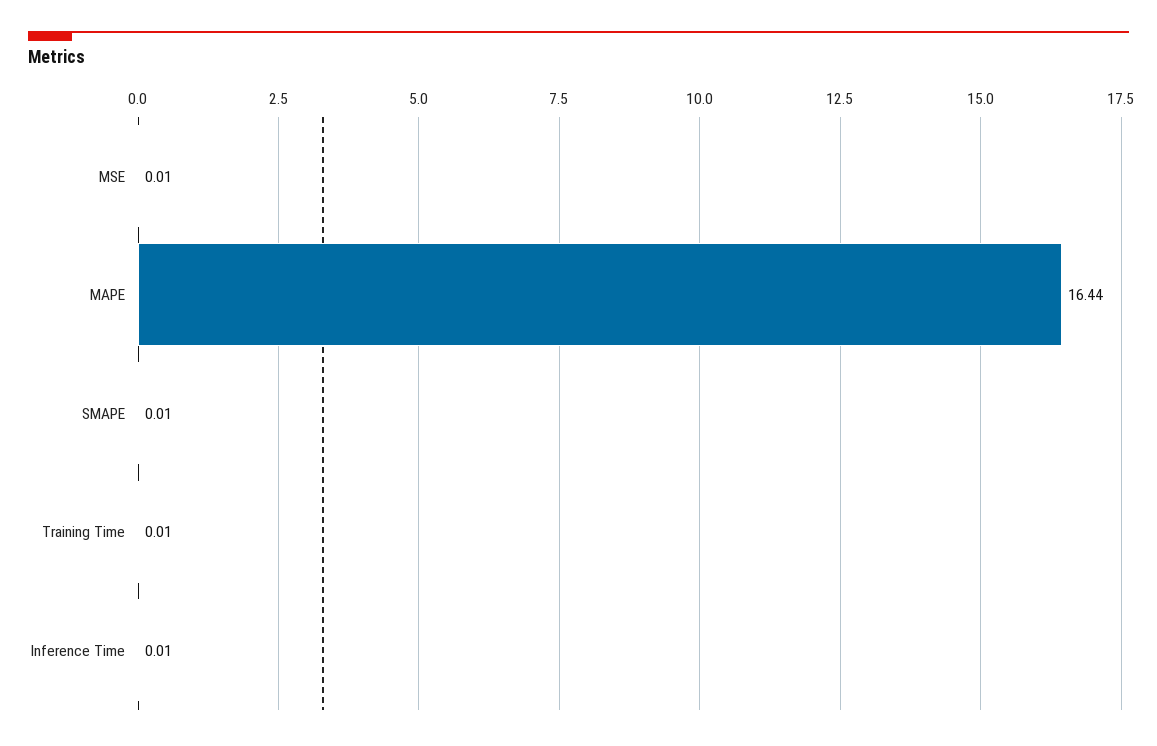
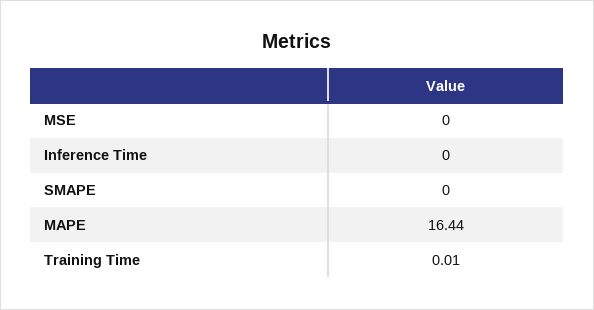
  {
-   "MSE": 0.01,
+   "MSE": 0,
    "MAPE": 16.44,
-   "SMAPE": 0.01,
+   "SMAPE": 0,
    "Training Time": 0.01,
-   "Inference Time": 0.01
+   "Inference Time": 0
  }

